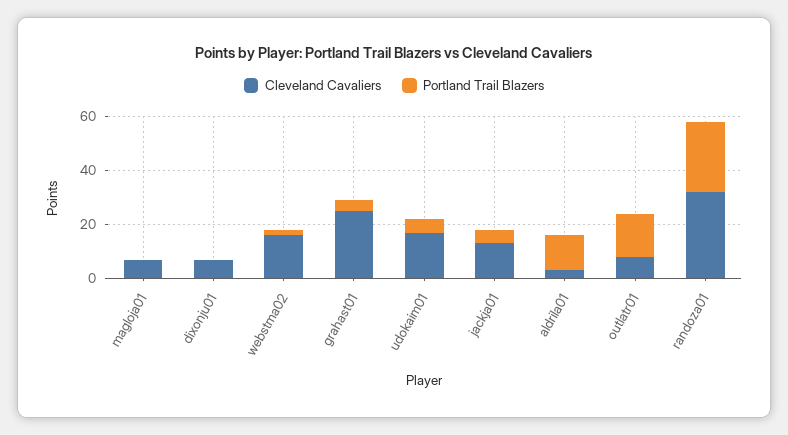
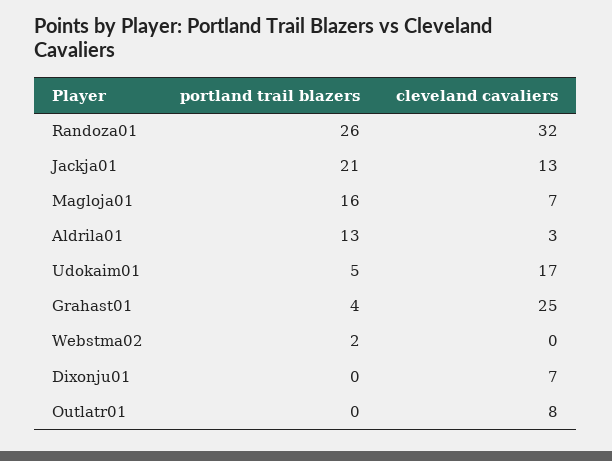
  {
    "Cleveland Cavaliers": {
      "magloja01": 7,
      "dixonju01": 7,
-     "webstma02": 15,
+     "webstma02": 0,
      "grahast01": 25,
      "udokaim01": 17,
      "jackja01": 13,
      "aldrila01": 3,
      "outlatr01": 8,
      "randoza01": 32
    },
    "Portland Trail Blazers": {
-     "magloja01": 0,
+     "magloja01": 16,
      "dixonju01": 0,
      "webstma02": 2,
      "grahast01": 4,
      "udokaim01": 5,
-     "jackja01": 5,
+     "jackja01": 21,
      "aldrila01": 13,
-     "outlatr01": 15,
+     "outlatr01": 0,
      "randoza01": 26
    }
  }

